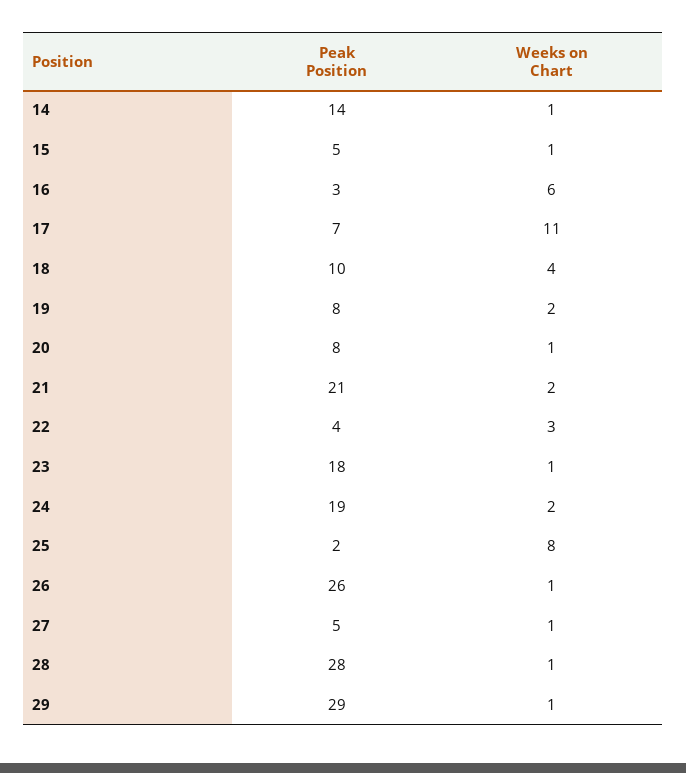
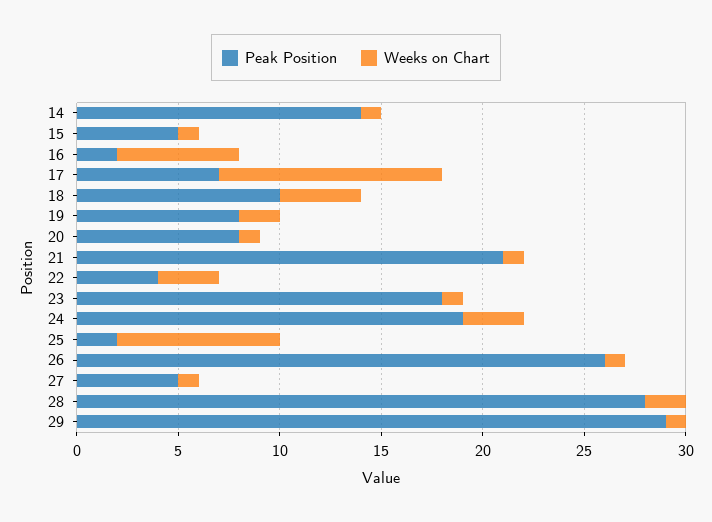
  {
    "Peak Position": {
      "14": 14,
      "15": 5,
-     "16": 3,
+     "16": 2,
      "17": 7,
      "18": 10,
      "19": 8,
      "20": 8,
      "21": 21,
      "22": 4,
      "23": 18,
      "24": 19,
      "25": 2,
      "26": 26,
      "27": 5,
      "28": 28,
      "29": 29
    },
    "Weeks on Chart": {
      "14": 1,
      "15": 1,
      "16": 6,
      "17": 11,
      "18": 4,
      "19": 2,
      "20": 1,
-     "21": 2,
+     "21": 1,
      "22": 3,
      "23": 1,
-     "24": 2,
+     "24": 3,
      "25": 8,
      "26": 1,
      "27": 1,
-     "28": 1,
+     "28": 2,
      "29": 1
    }
  }

